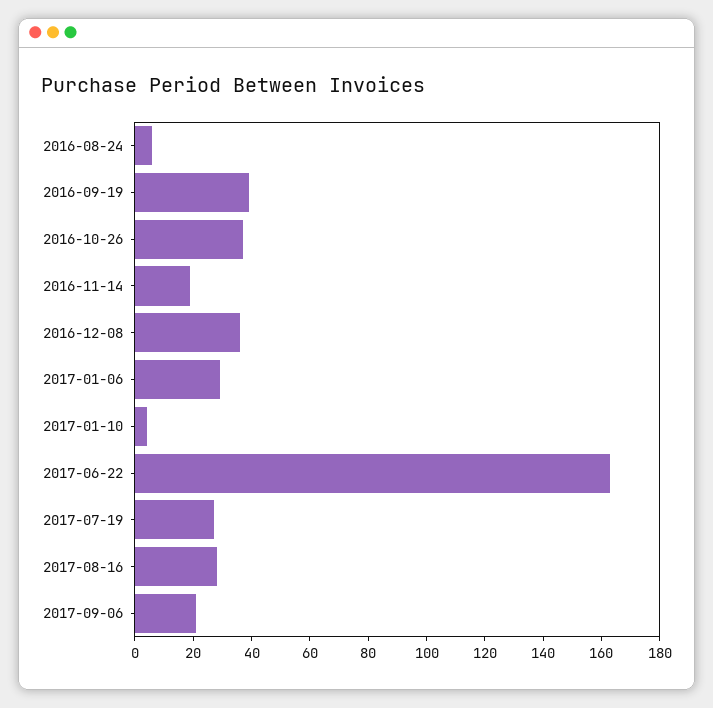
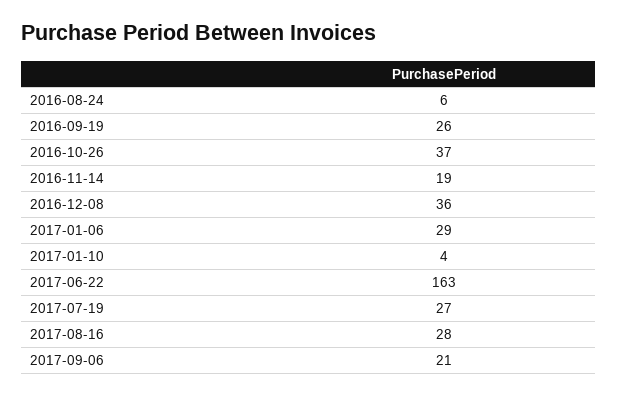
  {
    "2016-08-24": 6,
-   "2016-09-19": 40,
+   "2016-09-19": 26,
    "2016-10-26": 37,
    "2016-11-14": 19,
    "2016-12-08": 36,
    "2017-01-06": 29,
    "2017-01-10": 4,
    "2017-06-22": 163,
    "2017-07-19": 27,
    "2017-08-16": 28,
    "2017-09-06": 21
  }

